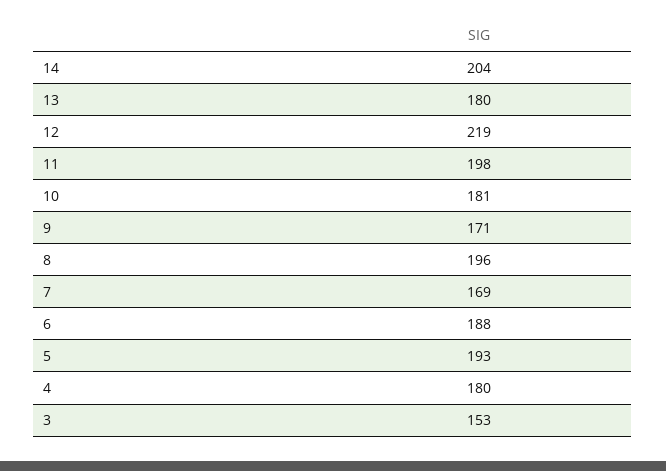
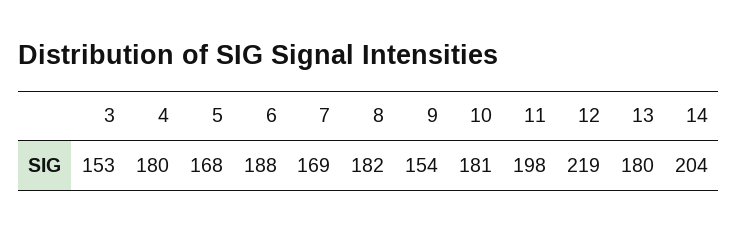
  {
    "14": 204,
    "13": 180,
    "12": 219,
    "11": 198,
    "10": 181,
-   "9": 171,
+   "9": 154,
-   "8": 196,
+   "8": 182,
    "7": 169,
    "6": 188,
-   "5": 193,
+   "5": 168,
    "4": 180,
    "3": 153
  }

